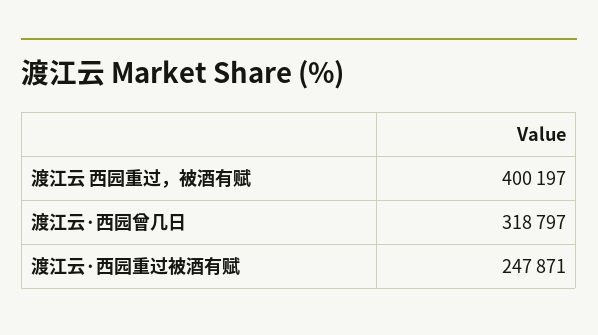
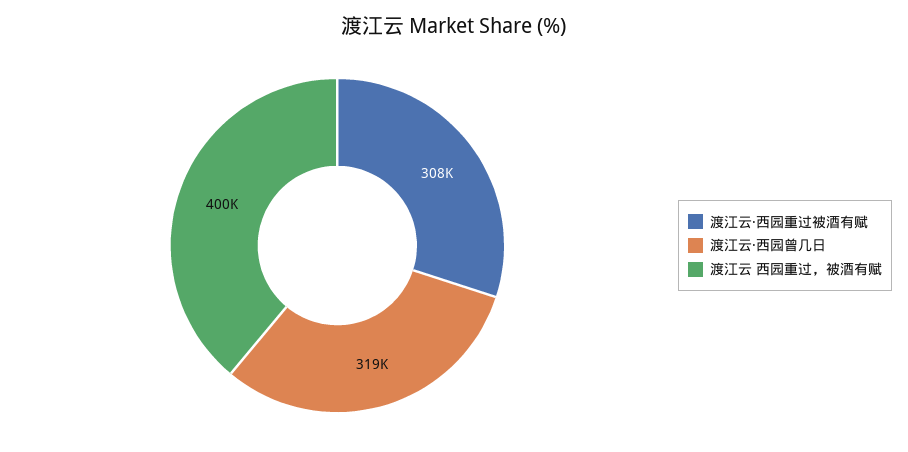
  {
    "渡江云 西园重过，被酒有赋": 400197,
    "渡江云·西园曾几日": 318797,
-   "渡江云·西园重过被酒有赋": 247871
+   "渡江云·西园重过被酒有赋": 308000
  }

